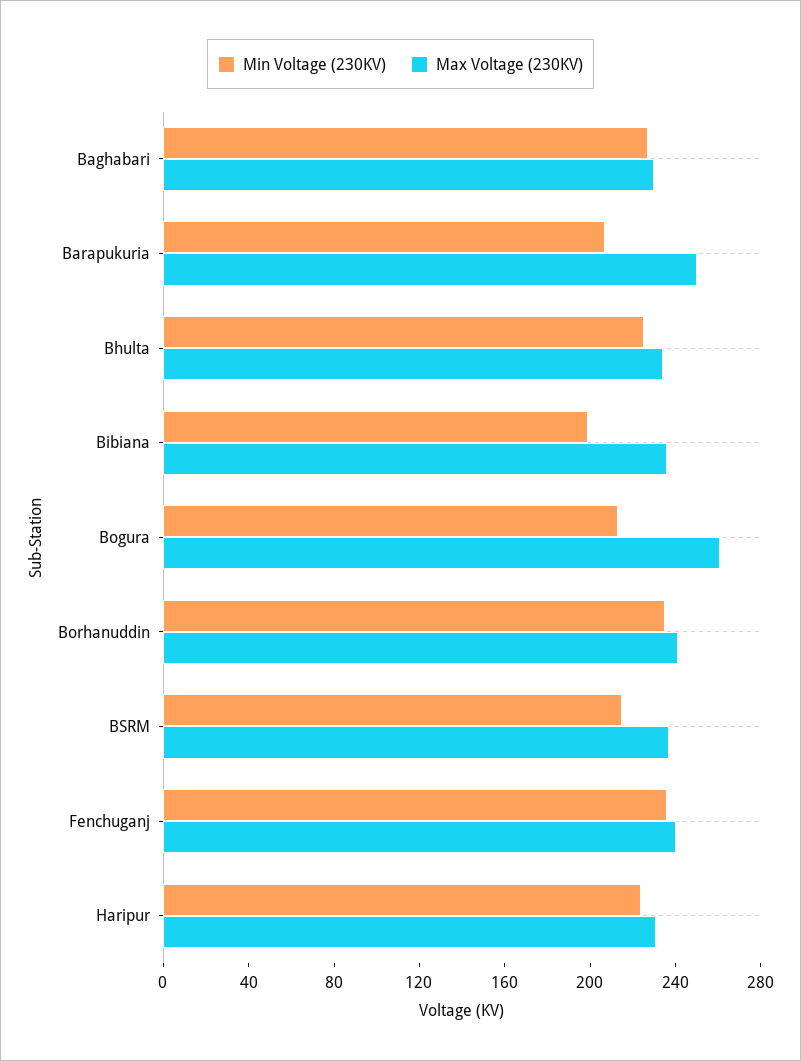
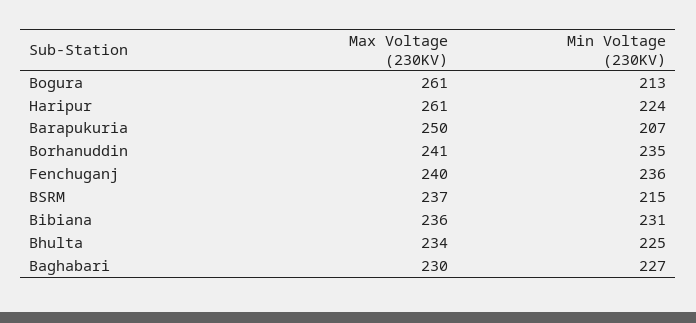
  {
    "Min Voltage (230KV)": {
      "Baghabari": 227,
      "Barapukuria": 207,
      "Bhulta": 225,
-     "Bibiana": 200,
+     "Bibiana": 231,
      "Bogura": 213,
      "Borhanuddin": 235,
      "BSRM": 215,
      "Fenchuganj": 236,
      "Haripur": 224
    },
    "Max Voltage (230KV)": {
      "Baghabari": 230,
      "Barapukuria": 250,
      "Bhulta": 234,
      "Bibiana": 236,
      "Bogura": 261,
      "Borhanuddin": 241,
      "BSRM": 237,
      "Fenchuganj": 240,
-     "Haripur": 230
+     "Haripur": 261
    }
  }

